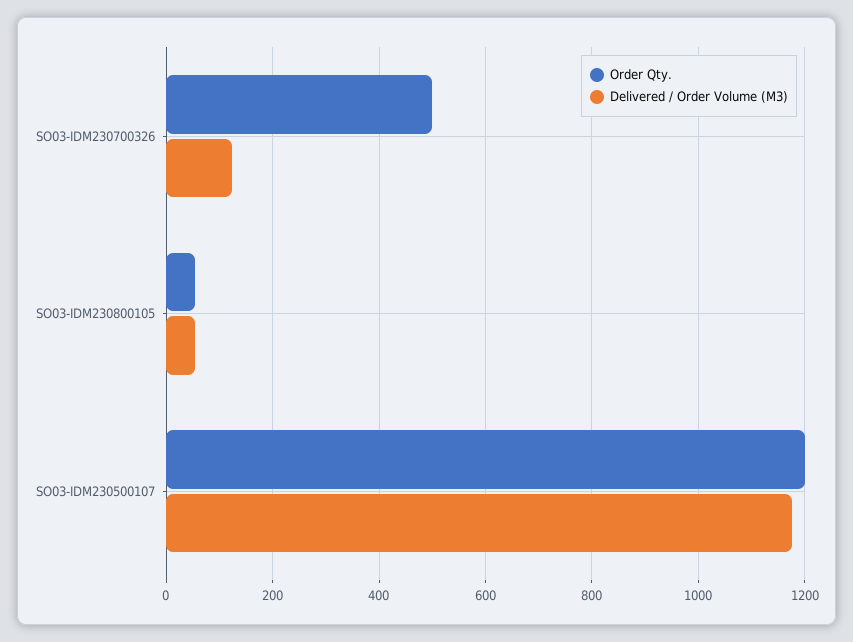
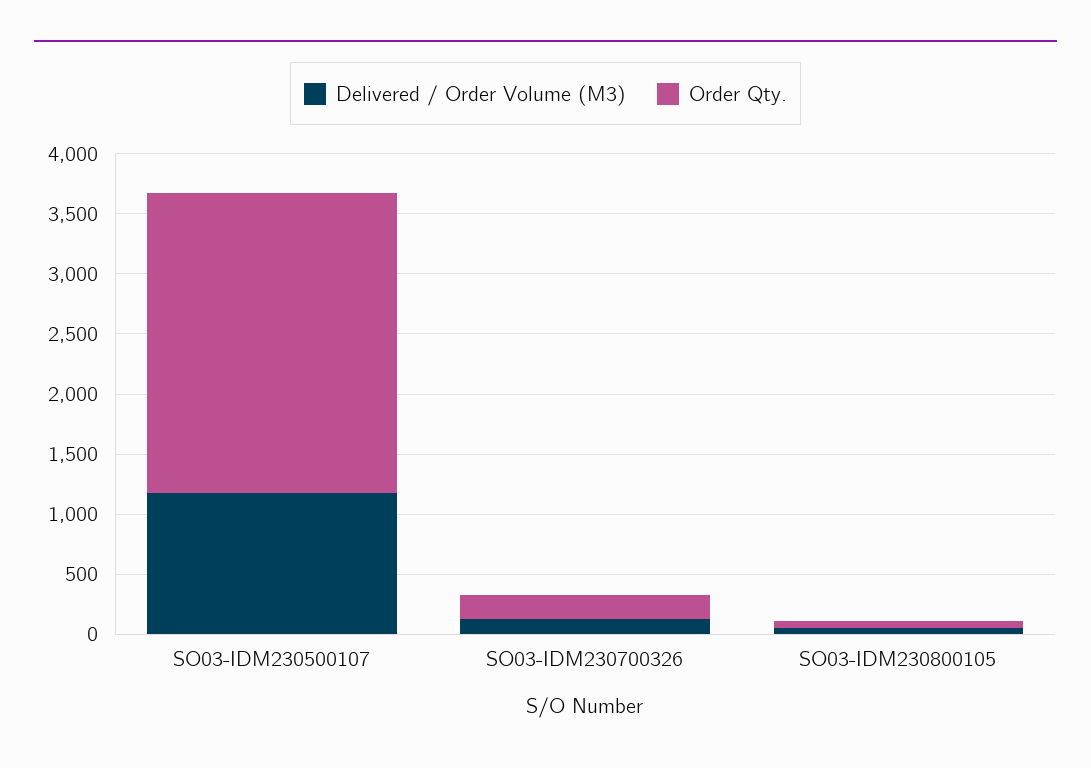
  {
    "Order Qty.": {
-     "SO03-IDM230700326": 500,
+     "SO03-IDM230700326": 200,
      "SO03-IDM230800105": 60,
-     "SO03-IDM230500107": 1200
+     "SO03-IDM230500107": 2500
    },
    "Delivered / Order Volume (M3)": {
      "SO03-IDM230700326": 120,
      "SO03-IDM230800105": 60,
      "SO03-IDM230500107": 1180
    }
  }

